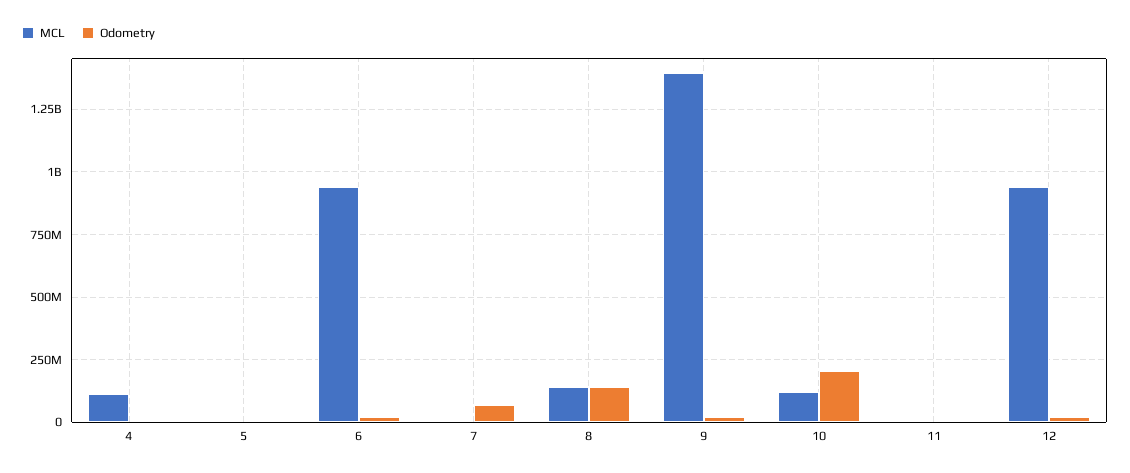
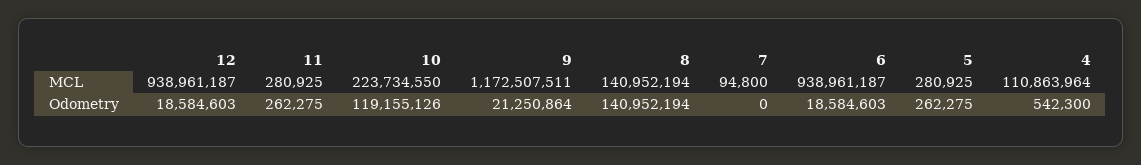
  {
    "MCL": {
      "4": 110863964,
      "5": 280925,
      "6": 938961187,
      "7": 94800,
      "8": 140952194,
-     "9": 1400000000,
+     "9": 1172507511,
-     "10": 125000000,
+     "10": 223734550,
      "11": 280925,
      "12": 938961187
    },
    "Odometry": {
      "4": 542300,
      "5": 262275,
      "6": 18584603,
-     "7": 75000000,
+     "7": 0,
      "8": 140952194,
      "9": 21250864,
-     "10": 200000000,
+     "10": 119155126,
      "11": 262275,
      "12": 18584603
    }
  }

